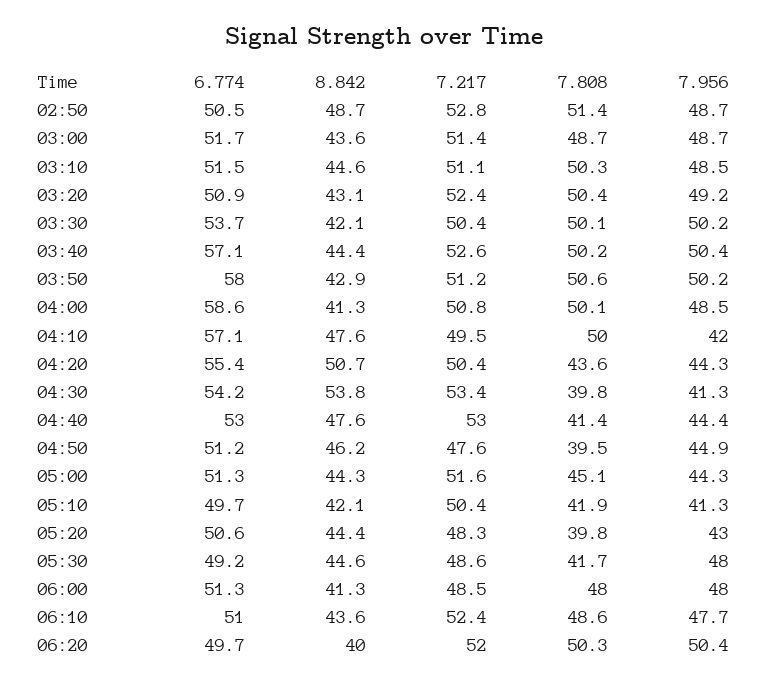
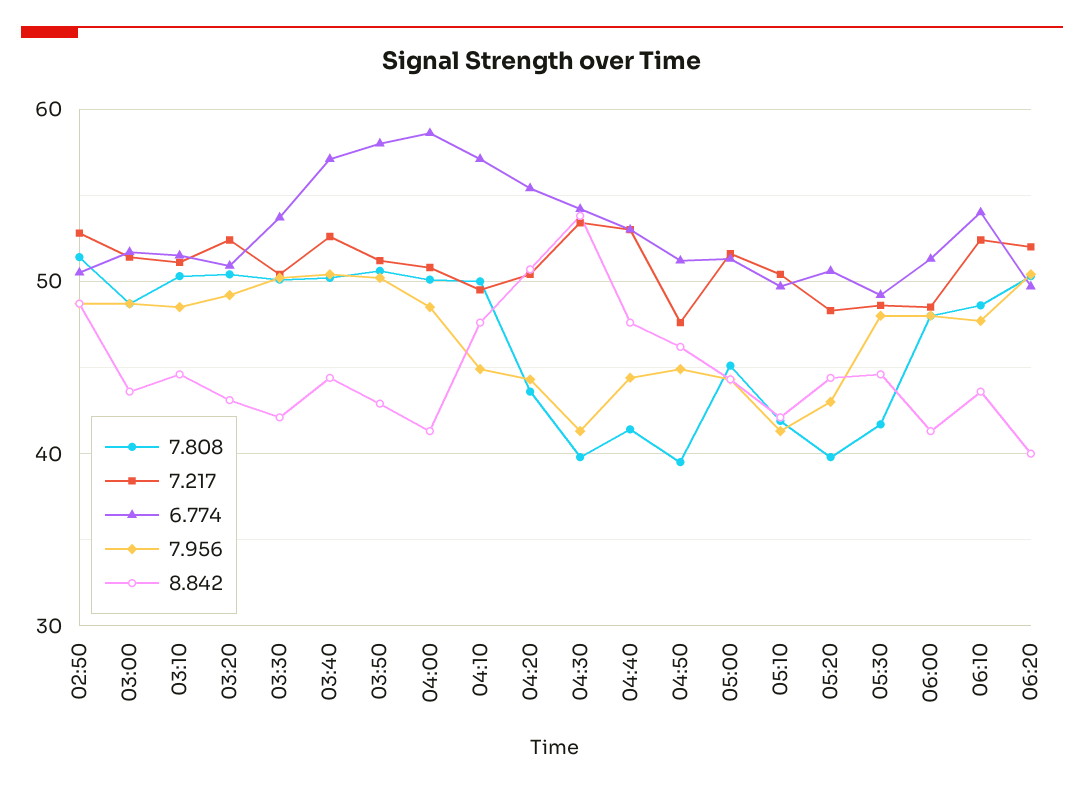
  {
    "6.774": {
      "02:50": 50.5,
      "03:00": 51.7,
      "03:10": 51.5,
      "03:20": 50.9,
      "03:30": 53.7,
      "03:40": 57.1,
      "03:50": 58,
      "04:00": 58.6,
      "04:10": 57.1,
      "04:20": 55.4,
      "04:30": 54.2,
      "04:40": 53,
      "04:50": 51.2,
      "05:00": 51.3,
      "05:10": 49.7,
      "05:20": 50.6,
      "05:30": 49.2,
      "06:00": 51.3,
-     "06:10": 51,
+     "06:10": 54,
      "06:20": 49.7
    },
    "8.842": {
      "02:50": 48.7,
      "03:00": 43.6,
      "03:10": 44.6,
      "03:20": 43.1,
      "03:30": 42.1,
      "03:40": 44.4,
      "03:50": 42.9,
      "04:00": 41.3,
      "04:10": 47.6,
      "04:20": 50.7,
      "04:30": 53.8,
      "04:40": 47.6,
      "04:50": 46.2,
      "05:00": 44.3,
      "05:10": 42.1,
      "05:20": 44.4,
      "05:30": 44.6,
      "06:00": 41.3,
      "06:10": 43.6,
      "06:20": 40
    },
    "7.217": {
      "02:50": 52.8,
      "03:00": 51.4,
      "03:10": 51.1,
      "03:20": 52.4,
      "03:30": 50.4,
      "03:40": 52.6,
      "03:50": 51.2,
      "04:00": 50.8,
      "04:10": 49.5,
      "04:20": 50.4,
      "04:30": 53.4,
      "04:40": 53,
      "04:50": 47.6,
      "05:00": 51.6,
      "05:10": 50.4,
      "05:20": 48.3,
      "05:30": 48.6,
      "06:00": 48.5,
      "06:10": 52.4,
      "06:20": 52
    },
    "7.808": {
      "02:50": 51.4,
      "03:00": 48.7,
      "03:10": 50.3,
      "03:20": 50.4,
      "03:30": 50.1,
      "03:40": 50.2,
      "03:50": 50.6,
      "04:00": 50.1,
      "04:10": 50,
      "04:20": 43.6,
      "04:30": 39.8,
      "04:40": 41.4,
      "04:50": 39.5,
      "05:00": 45.1,
      "05:10": 41.9,
      "05:20": 39.8,
      "05:30": 41.7,
      "06:00": 48,
      "06:10": 48.6,
      "06:20": 50.3
    },
    "7.956": {
      "02:50": 48.7,
      "03:00": 48.7,
      "03:10": 48.5,
      "03:20": 49.2,
      "03:30": 50.2,
      "03:40": 50.4,
      "03:50": 50.2,
      "04:00": 48.5,
-     "04:10": 42,
+     "04:10": 45,
      "04:20": 44.3,
      "04:30": 41.3,
      "04:40": 44.4,
      "04:50": 44.9,
      "05:00": 44.3,
      "05:10": 41.3,
      "05:20": 43,
      "05:30": 48,
      "06:00": 48,
      "06:10": 47.7,
      "06:20": 50.4
    }
  }

